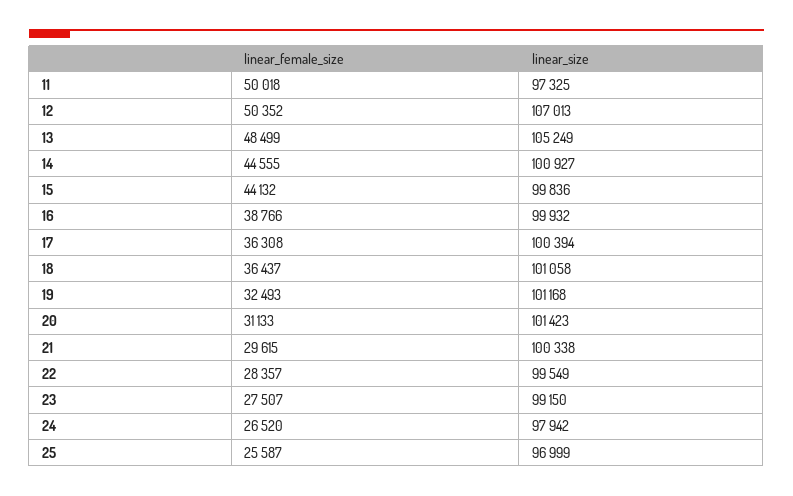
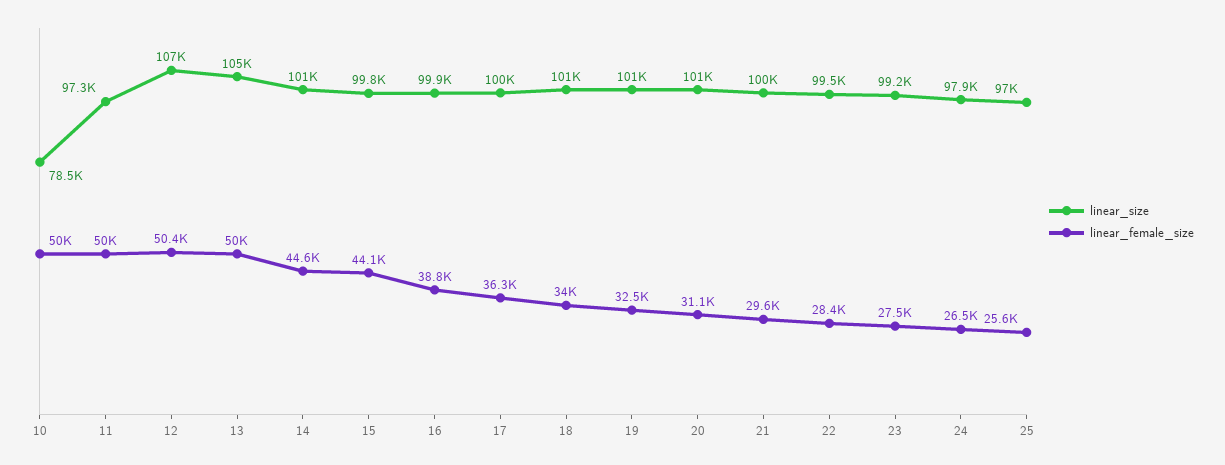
  {
    "linear_female_size": {
      "11": 50018,
      "12": 50352,
-     "13": 48499,
+     "13": 50000,
      "14": 44555,
      "15": 44132,
      "16": 38766,
      "17": 36308,
-     "18": 36437,
+     "18": 34000,
      "19": 32493,
      "20": 31133,
      "21": 29615,
      "22": 28357,
      "23": 27507,
      "24": 26520,
-     "25": 25587
+     "25": 25587,
+     "10": 50000
    },
    "linear_size": {
      "11": 97325,
      "12": 107013,
      "13": 105249,
      "14": 100927,
      "15": 99836,
      "16": 99932,
      "17": 100394,
      "18": 101058,
      "19": 101168,
      "20": 101423,
      "21": 100338,
      "22": 99549,
      "23": 99150,
      "24": 97942,
-     "25": 96999
+     "25": 96999,
+     "10": 78500
    }
  }

